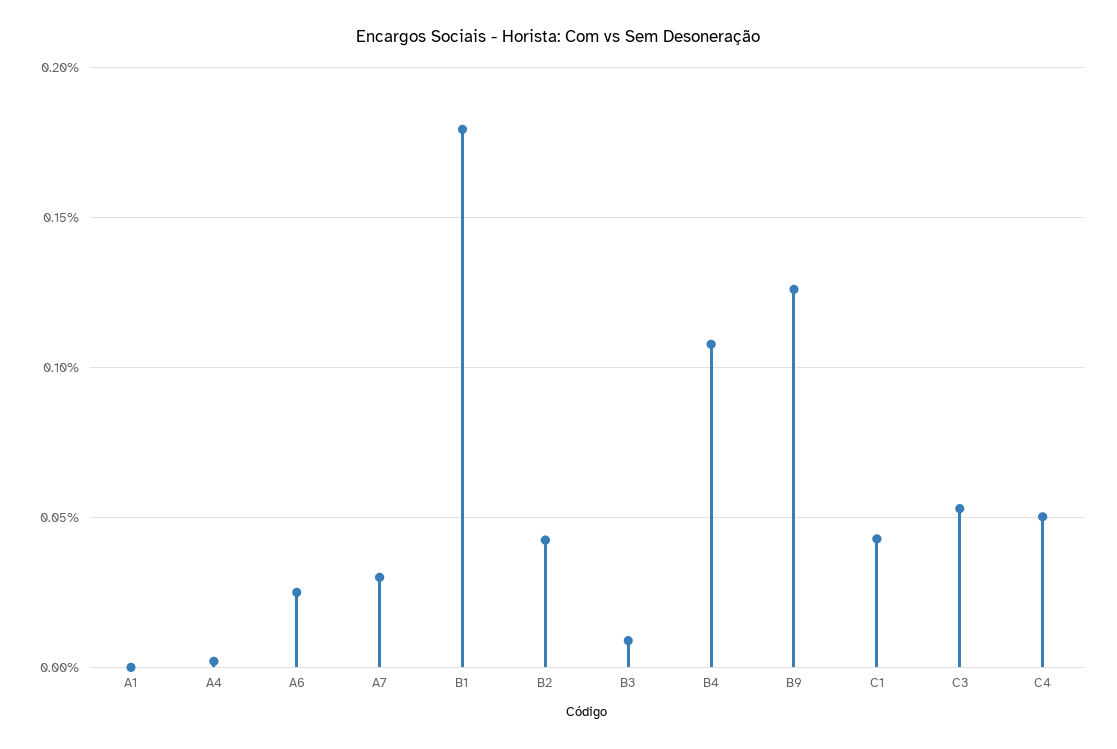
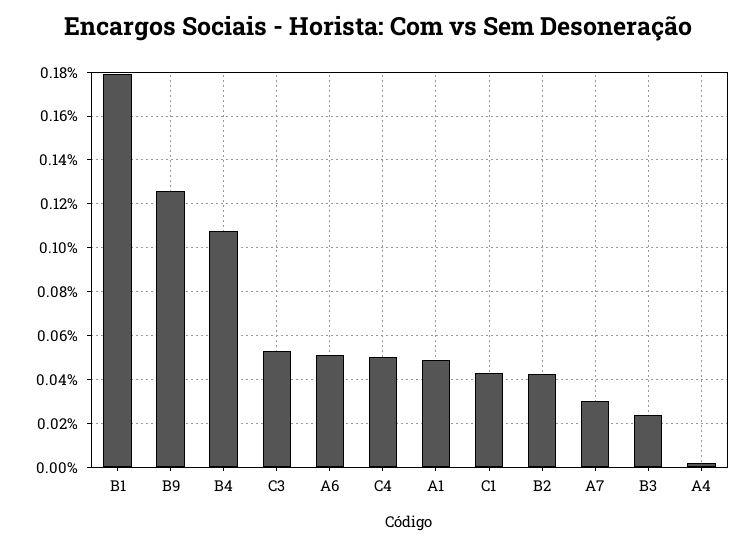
  {
-   "A1": 0,
+   "A1": 0.05,
    "A4": 0,
-   "A6": 0.025,
+   "A6": 0.05,
    "A7": 0.03,
    "B1": 0.18,
    "B2": 0.04,
-   "B3": 0.01,
+   "B3": 0.025,
    "B4": 0.11,
    "B9": 0.125,
    "C1": 0.045,
    "C3": 0.055,
    "C4": 0.05
  }

